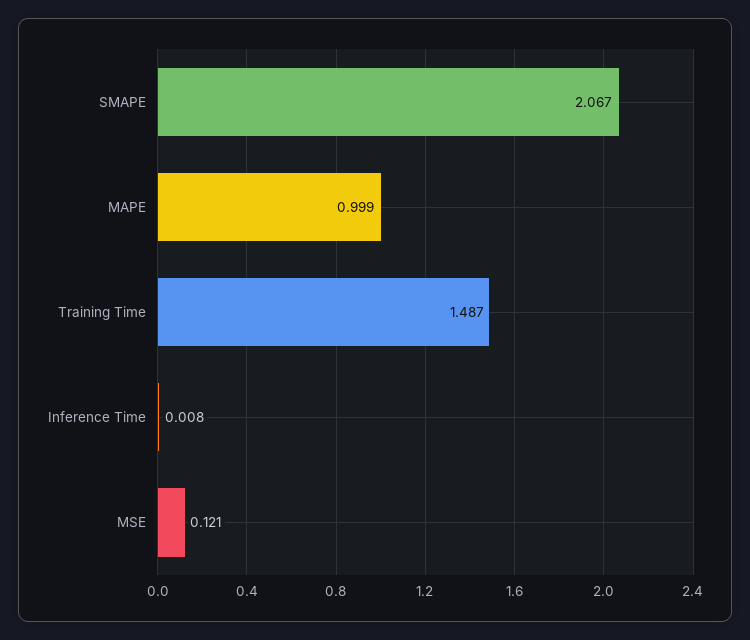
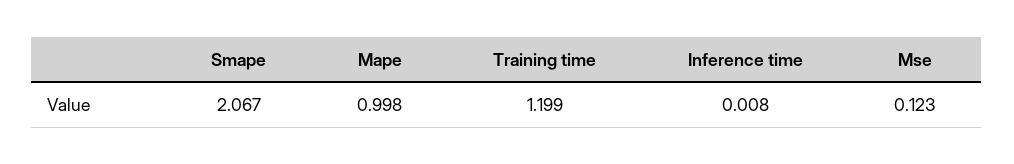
  {
    "SMAPE": 2.067,
-   "MAPE": 0.999,
+   "MAPE": 0.998,
-   "Training Time": 1.487,
+   "Training Time": 1.199,
    "Inference Time": 0.008,
-   "MSE": 0.121
+   "MSE": 0.123
  }

